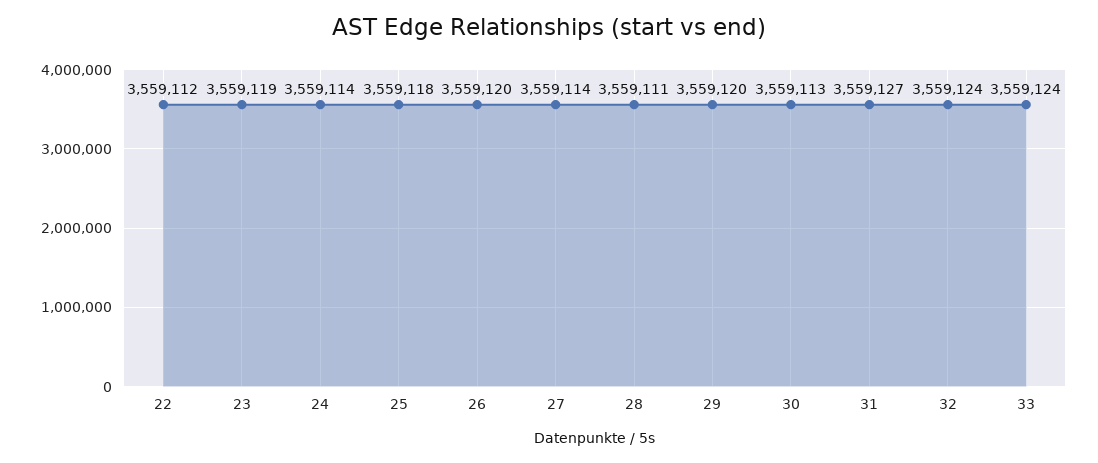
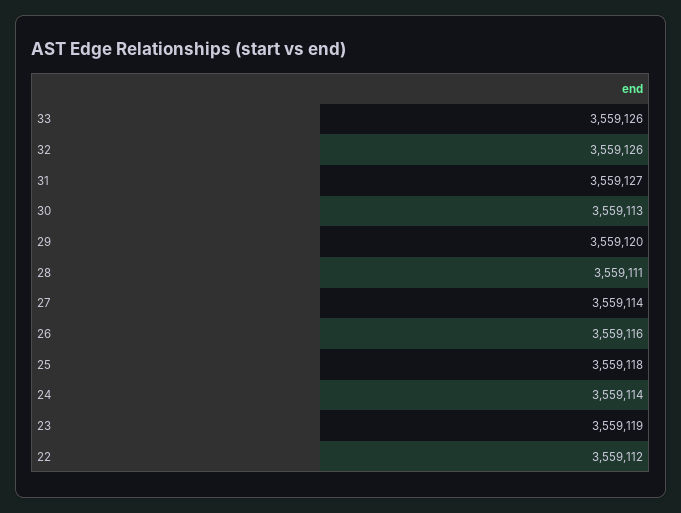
  {
    "22": 3559112,
    "23": 3559119,
    "24": 3559114,
    "25": 3559118,
-   "26": 3559120,
+   "26": 3559116,
    "27": 3559114,
    "28": 3559111,
    "29": 3559120,
    "30": 3559113,
    "31": 3559127,
-   "32": 3559124,
+   "32": 3559126,
-   "33": 3559124
+   "33": 3559126
  }

